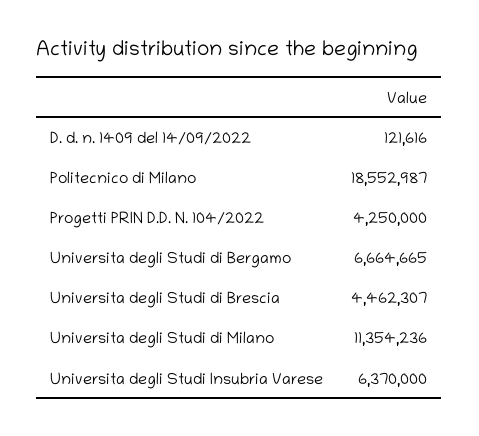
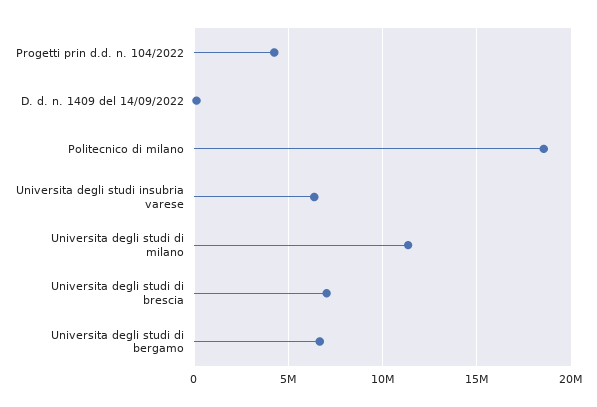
  {
    "D. d. n. 1409 del 14/09/2022": 121616,
    "Politecnico di Milano": 18552987,
    "Progetti PRIN D.D. N. 104/2022": 4250000,
    "Universita degli Studi di Bergamo": 6664665,
-   "Universita degli Studi di Brescia": 4462307,
+   "Universita degli Studi di Brescia": 7000000,
    "Universita degli Studi di Milano": 11354236,
    "Universita degli Studi Insubria Varese": 6370000
  }

